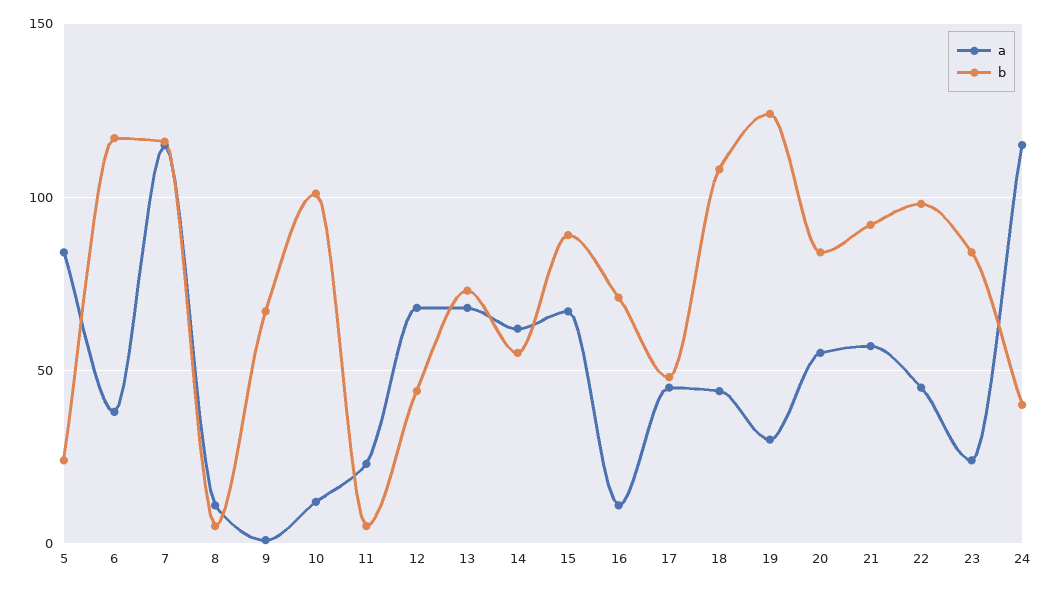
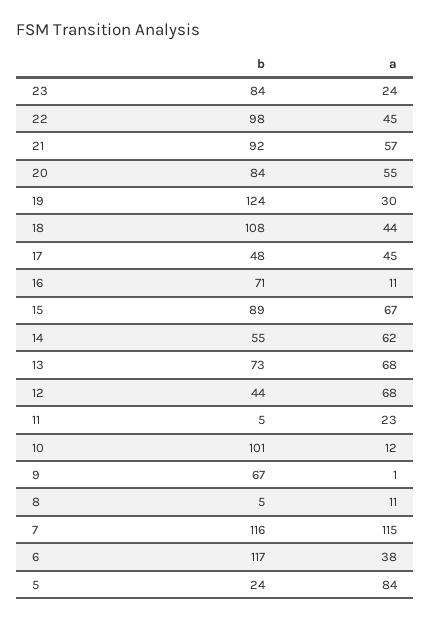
  {
    "a": {
      "5": 84,
      "6": 38,
      "7": 115,
      "8": 11,
      "9": 1,
      "10": 12,
      "11": 23,
      "12": 68,
      "13": 68,
      "14": 62,
      "15": 67,
      "16": 11,
      "17": 45,
      "18": 44,
      "19": 30,
      "20": 55,
      "21": 57,
      "22": 45,
-     "23": 24,
+     "23": 24
-     "24": 115
    },
    "b": {
      "5": 24,
      "6": 117,
      "7": 116,
      "8": 5,
      "9": 67,
      "10": 101,
      "11": 5,
      "12": 44,
      "13": 73,
      "14": 55,
      "15": 89,
      "16": 71,
      "17": 48,
      "18": 108,
      "19": 124,
      "20": 84,
      "21": 92,
      "22": 98,
-     "23": 84,
+     "23": 84
-     "24": 40
    }
  }

